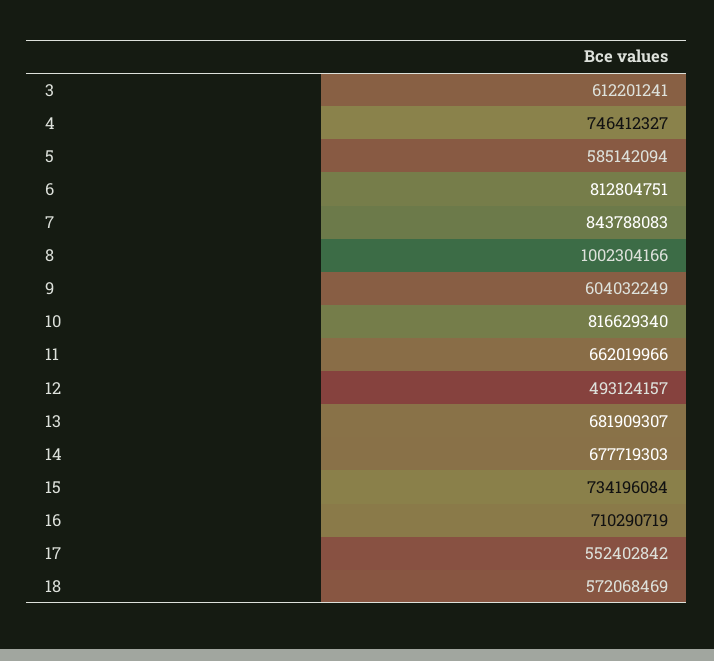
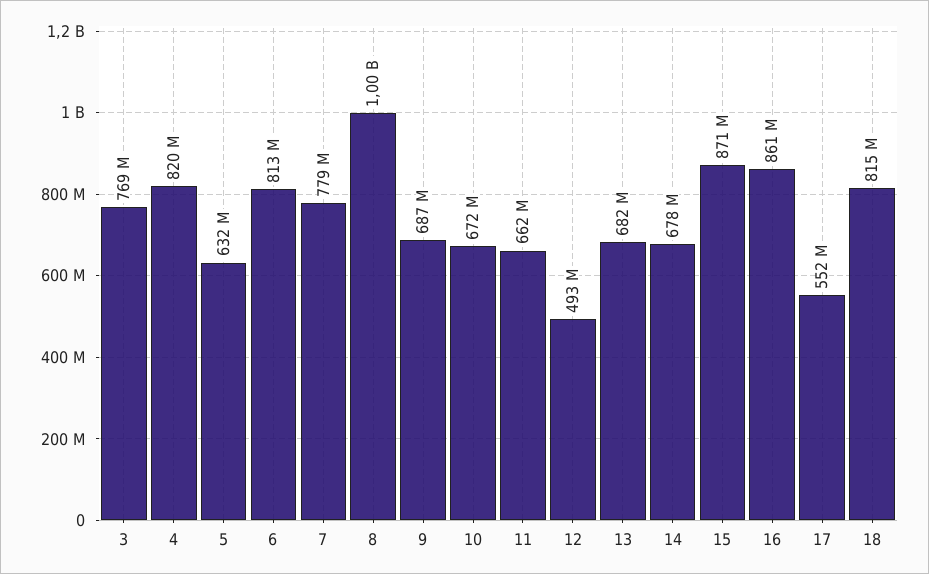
  {
-   "3": 612201241,
+   "3": 769000000,
-   "4": 746412327,
+   "4": 820000000,
-   "5": 585142094,
+   "5": 632000000,
    "6": 812804751,
-   "7": 843788083,
+   "7": 779000000,
    "8": 1002304166,
-   "9": 604032249,
+   "9": 687000000,
-   "10": 816629340,
+   "10": 672000000,
    "11": 662019966,
    "12": 493124157,
    "13": 681909307,
    "14": 677719303,
-   "15": 734196084,
+   "15": 871000000,
-   "16": 710290719,
+   "16": 861000000,
    "17": 552402842,
-   "18": 572068469
+   "18": 815000000
  }

